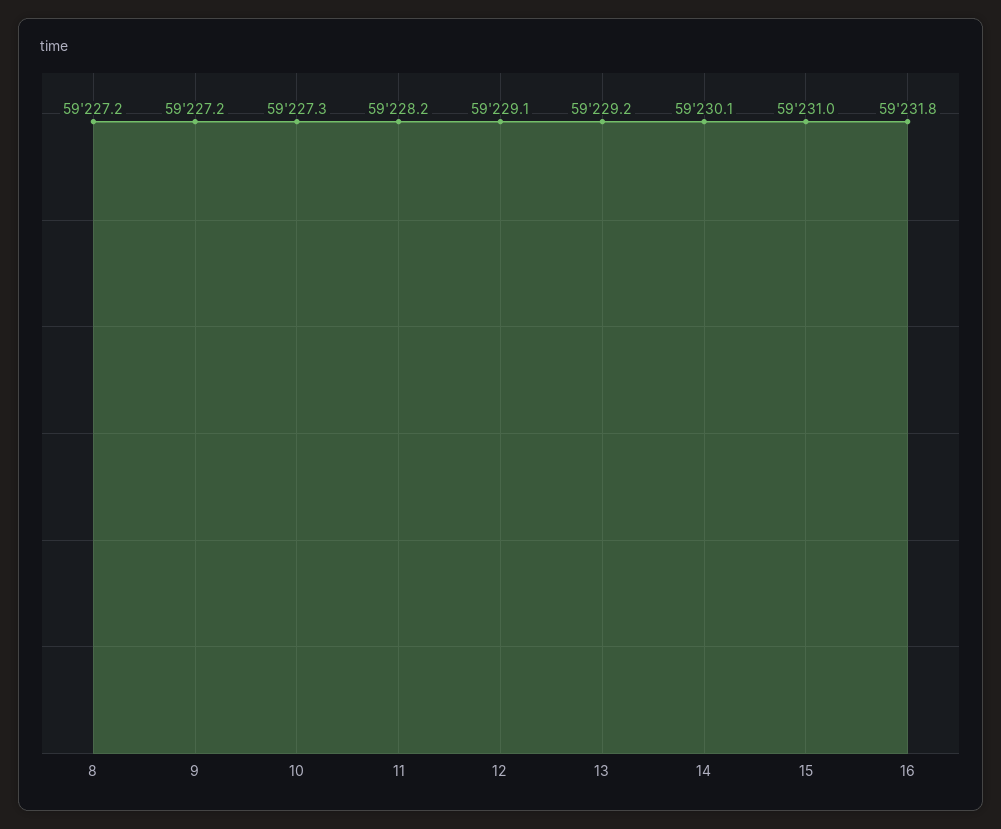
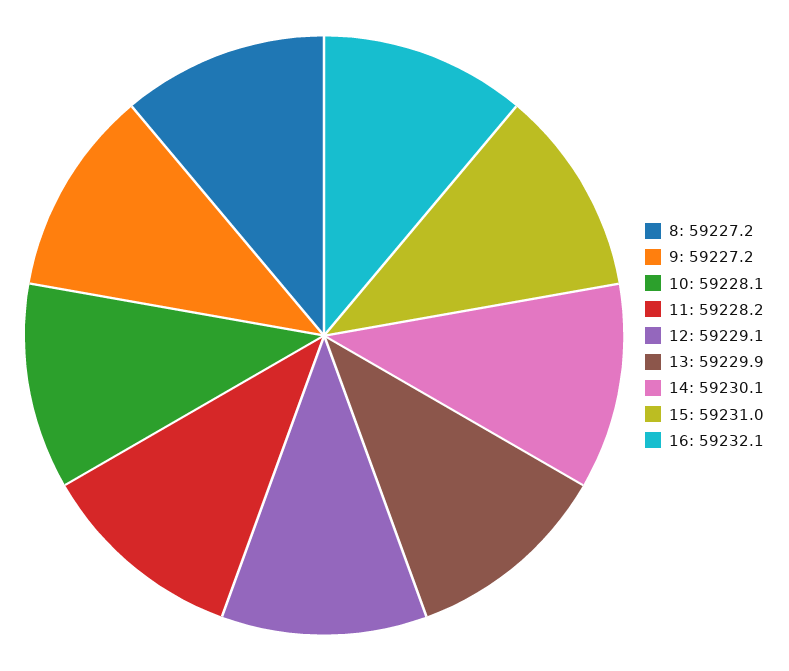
  {
    "8": 59227.2,
    "9": 59227.2,
-   "10": 59227.3,
+   "10": 59228.1,
    "11": 59228.2,
    "12": 59229.1,
-   "13": 59229.2,
+   "13": 59229.9,
    "14": 59230.1,
    "15": 59231,
-   "16": 59231.8
+   "16": 59232.1
  }

